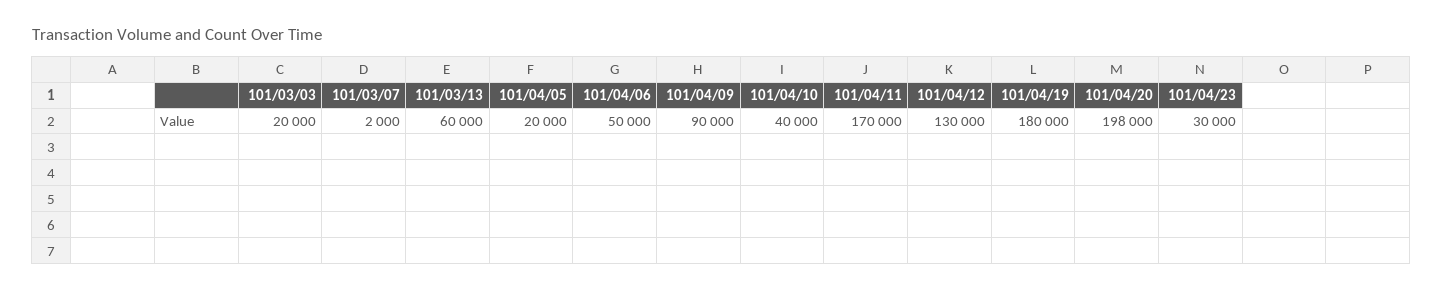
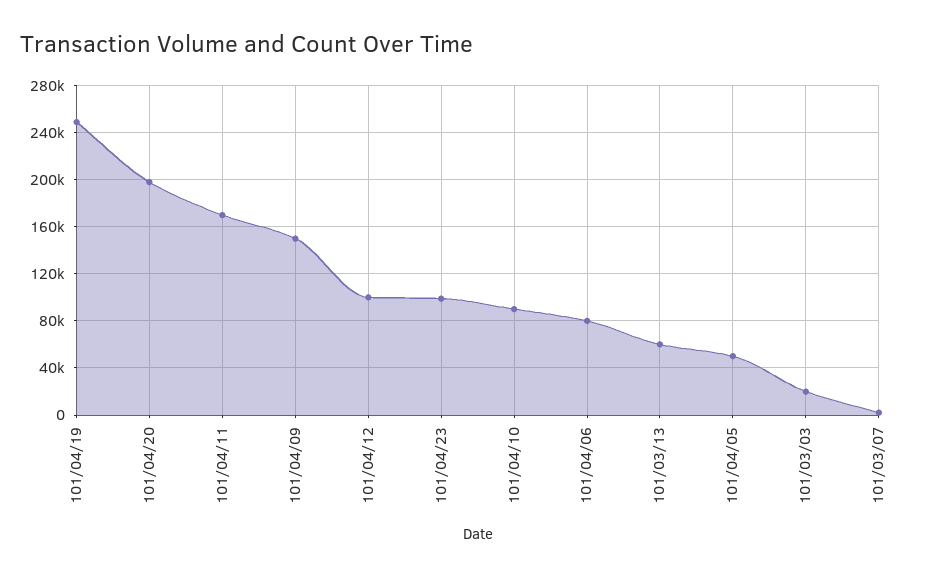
  {
    "101/03/03": 20000,
    "101/03/07": 2000,
    "101/03/13": 60000,
-   "101/04/05": 20000,
+   "101/04/05": 50000,
-   "101/04/06": 50000,
+   "101/04/06": 80000,
-   "101/04/09": 90000,
+   "101/04/09": 150000,
-   "101/04/10": 40000,
+   "101/04/10": 90000,
    "101/04/11": 170000,
-   "101/04/12": 130000,
+   "101/04/12": 100000,
-   "101/04/19": 180000,
+   "101/04/19": 250000,
    "101/04/20": 198000,
-   "101/04/23": 30000
+   "101/04/23": 100000
  }

